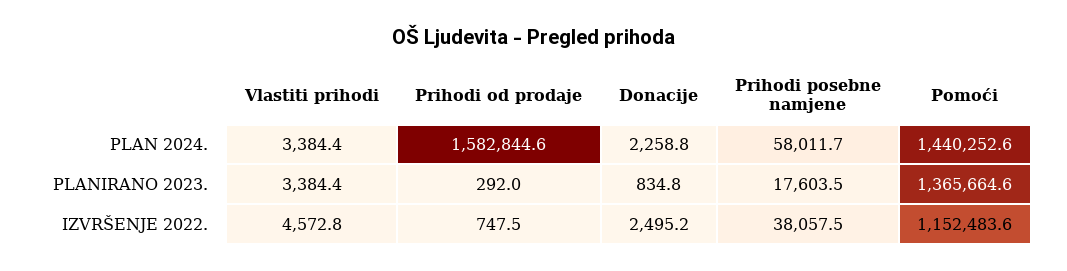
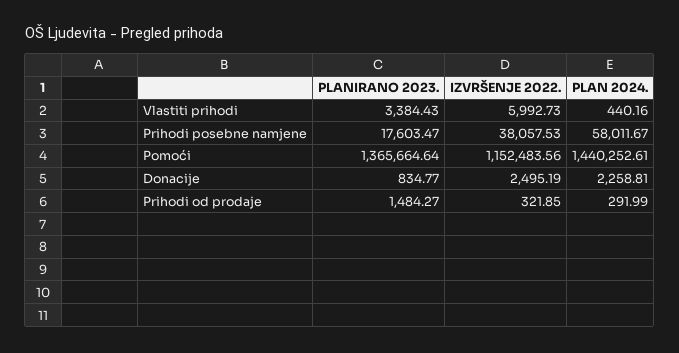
  {
    "Vlastiti prihodi": {
-     "PLAN 2024.": 3384.4,
+     "PLAN 2024.": 440.16,
      "PLANIRANO 2023.": 3384.43,
-     "IZVRŠENJE 2022.": 4572.8
+     "IZVRŠENJE 2022.": 5992.73
    },
    "Prihodi od prodaje": {
-     "PLAN 2024.": 1582844.6,
+     "PLAN 2024.": 291.99,
-     "PLANIRANO 2023.": 292,
+     "PLANIRANO 2023.": 1484.27,
-     "IZVRŠENJE 2022.": 747.5
+     "IZVRŠENJE 2022.": 321.85
    },
    "Donacije": {
      "PLAN 2024.": 2258.81,
      "PLANIRANO 2023.": 834.77,
      "IZVRŠENJE 2022.": 2495.19
    },
    "Prihodi posebne namjene": {
      "PLAN 2024.": 58011.67,
      "PLANIRANO 2023.": 17603.47,
      "IZVRŠENJE 2022.": 38057.53
    },
    "Pomoći": {
      "PLAN 2024.": 1440252.61,
      "PLANIRANO 2023.": 1365664.64,
      "IZVRŠENJE 2022.": 1152483.56
    }
  }

